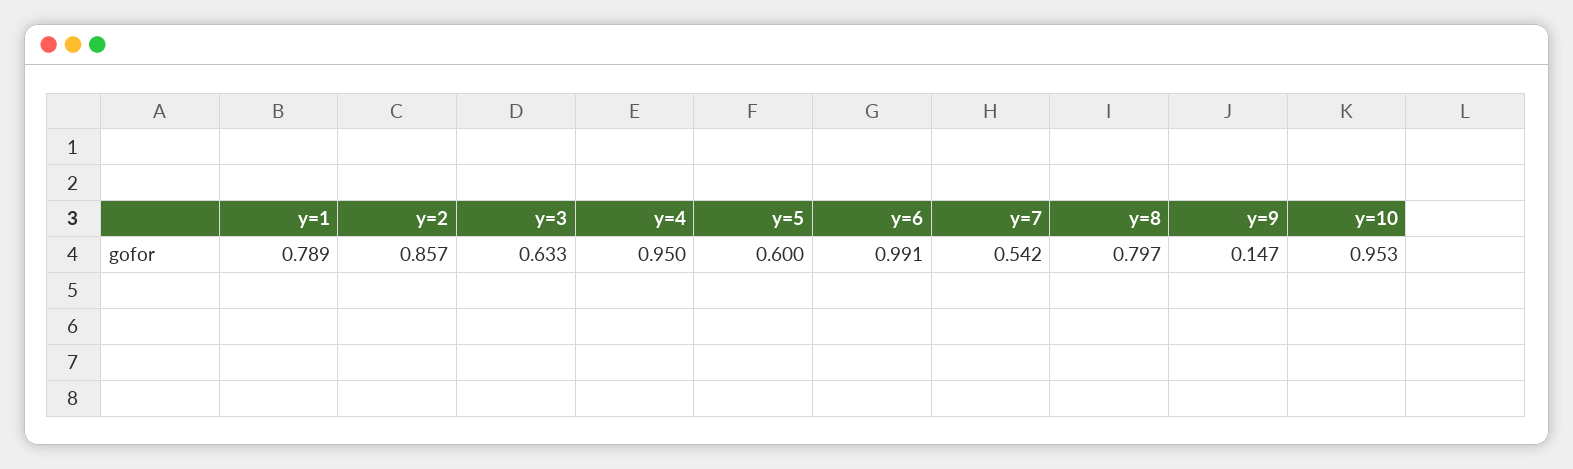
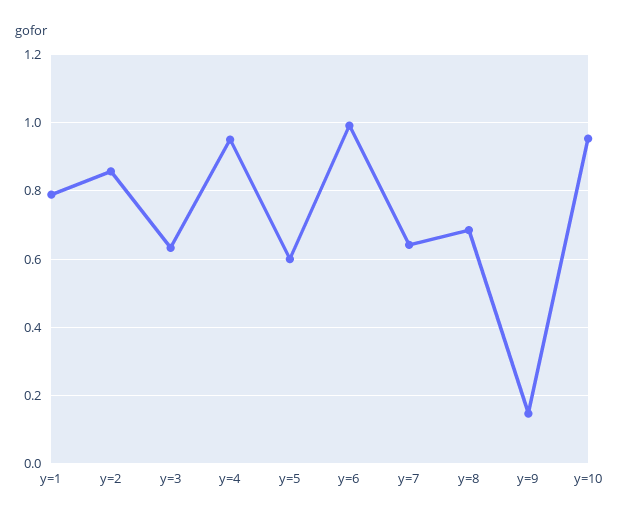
  {
    "y=1": 0.789,
    "y=2": 0.857,
    "y=3": 0.633,
    "y=4": 0.95,
    "y=5": 0.6,
    "y=6": 0.991,
-   "y=7": 0.542,
+   "y=7": 0.64,
-   "y=8": 0.797,
+   "y=8": 0.68,
    "y=9": 0.147,
    "y=10": 0.953
  }

